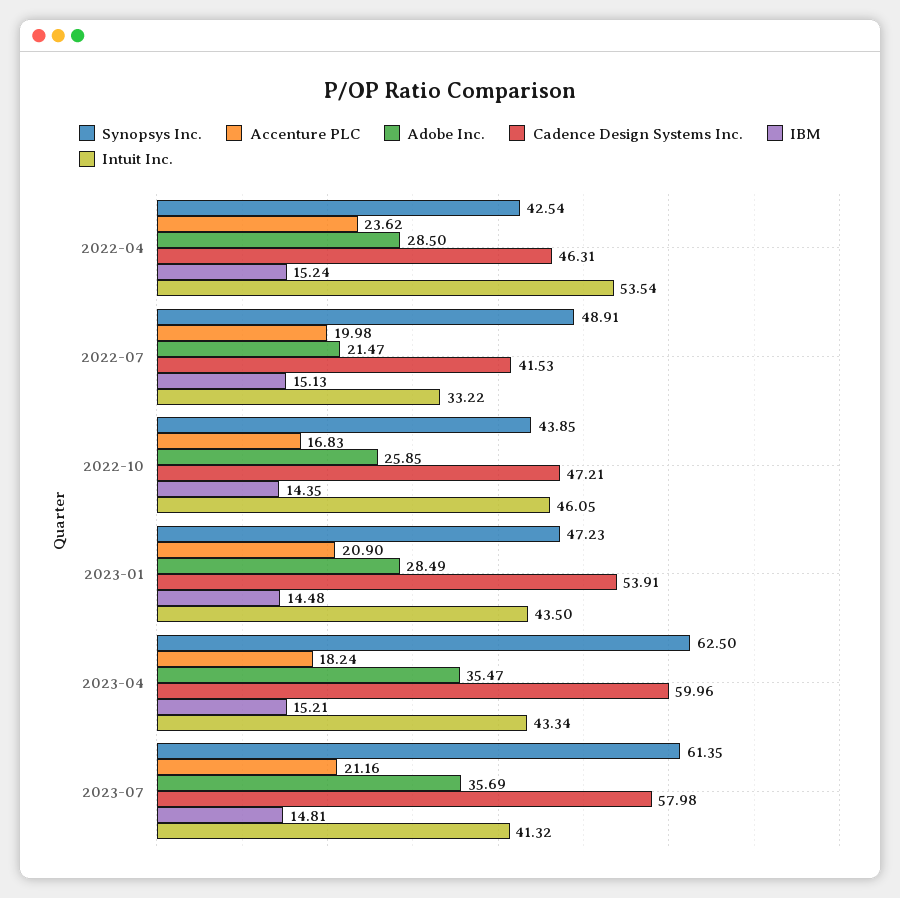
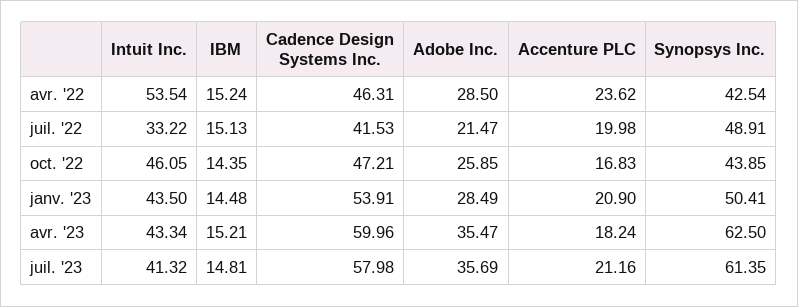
  {
    "Synopsys Inc.": {
      "2022-04": 42.54,
      "2022-07": 48.91,
      "2022-10": 43.85,
-     "2023-01": 47.23,
+     "2023-01": 50.41,
      "2023-04": 62.5,
      "2023-07": 61.35
    },
    "Accenture PLC": {
      "2022-04": 23.62,
      "2022-07": 19.98,
      "2022-10": 16.83,
      "2023-01": 20.9,
      "2023-04": 18.24,
      "2023-07": 21.16
    },
    "Adobe Inc.": {
      "2022-04": 28.5,
      "2022-07": 21.47,
      "2022-10": 25.85,
      "2023-01": 28.49,
      "2023-04": 35.47,
      "2023-07": 35.69
    },
    "Cadence Design Systems Inc.": {
      "2022-04": 46.31,
      "2022-07": 41.53,
      "2022-10": 47.21,
      "2023-01": 53.91,
      "2023-04": 59.96,
      "2023-07": 57.98
    },
    "IBM": {
      "2022-04": 15.24,
      "2022-07": 15.13,
      "2022-10": 14.35,
      "2023-01": 14.48,
      "2023-04": 15.21,
      "2023-07": 14.81
    },
    "Intuit Inc.": {
      "2022-04": 53.54,
      "2022-07": 33.22,
      "2022-10": 46.05,
      "2023-01": 43.5,
      "2023-04": 43.34,
      "2023-07": 41.32
    }
  }

